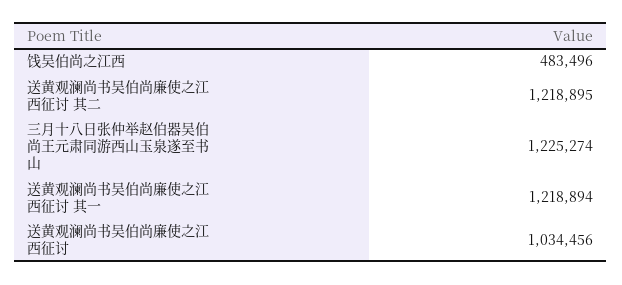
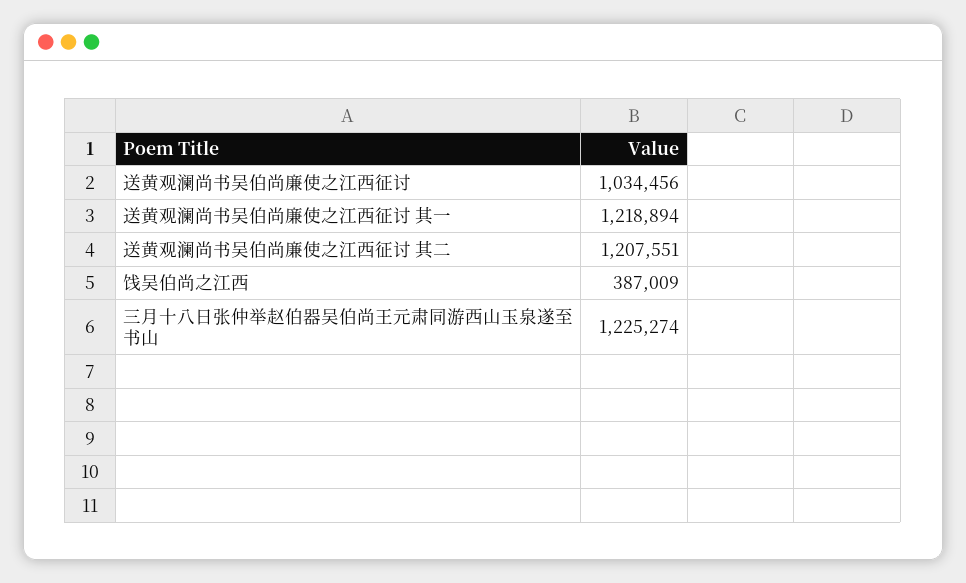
  {
-   "饯吴伯尚之江西": 483496,
+   "饯吴伯尚之江西": 387009,
-   "送黄观澜尚书吴伯尚廉使之江西征讨 其二": 1218895,
+   "送黄观澜尚书吴伯尚廉使之江西征讨 其二": 1207551,
    "三月十八日张仲举赵伯器吴伯尚王元肃同游西山玉泉遂至书山": 1225274,
    "送黄观澜尚书吴伯尚廉使之江西征讨 其一": 1218894,
    "送黄观澜尚书吴伯尚廉使之江西征讨": 1034456
  }

